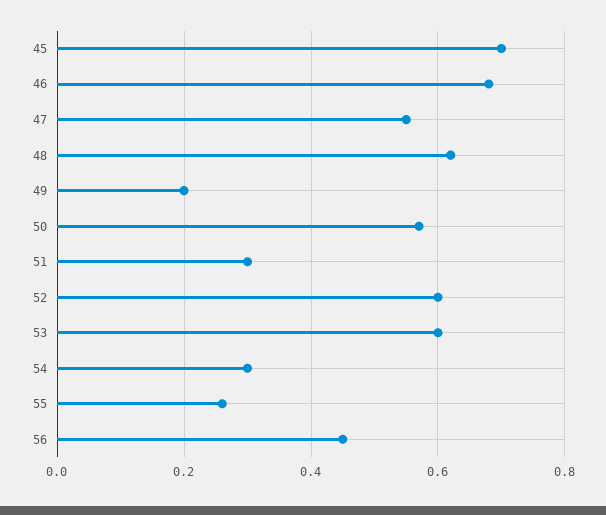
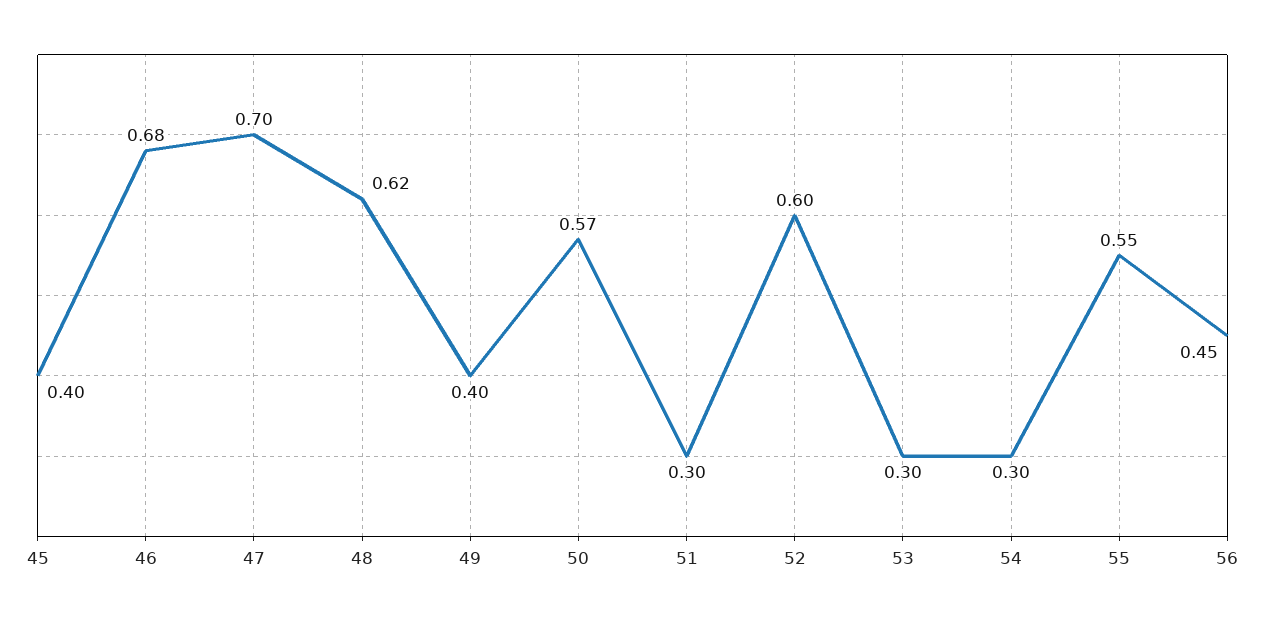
  {
-   "45": 0.7,
+   "45": 0.4,
    "46": 0.68,
-   "47": 0.55,
+   "47": 0.7,
    "48": 0.62,
-   "49": 0.2,
+   "49": 0.4,
    "50": 0.57,
    "51": 0.3,
    "52": 0.6,
-   "53": 0.6,
+   "53": 0.3,
    "54": 0.3,
-   "55": 0.25,
+   "55": 0.55,
    "56": 0.45
  }

